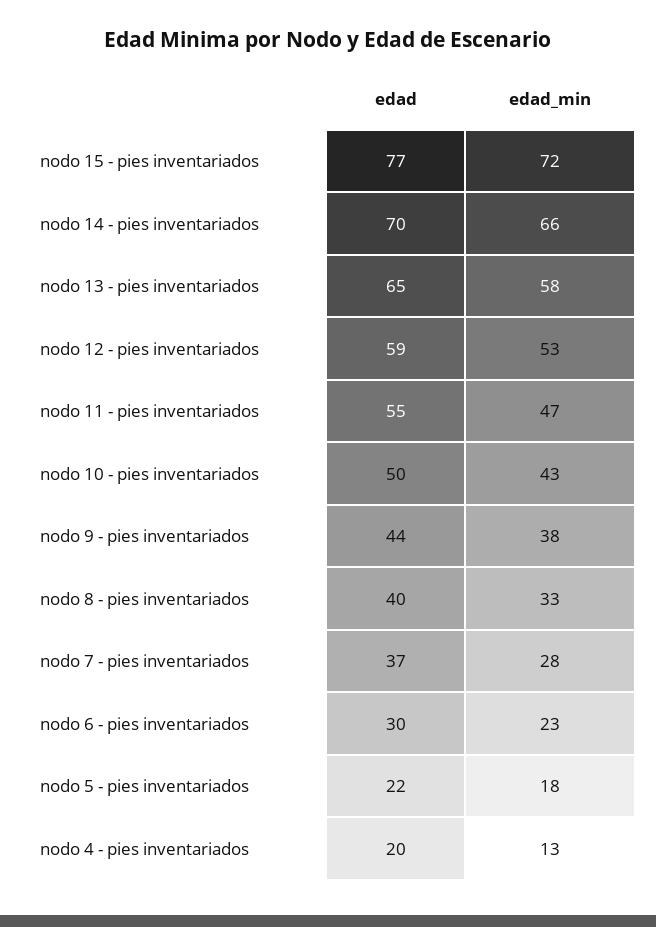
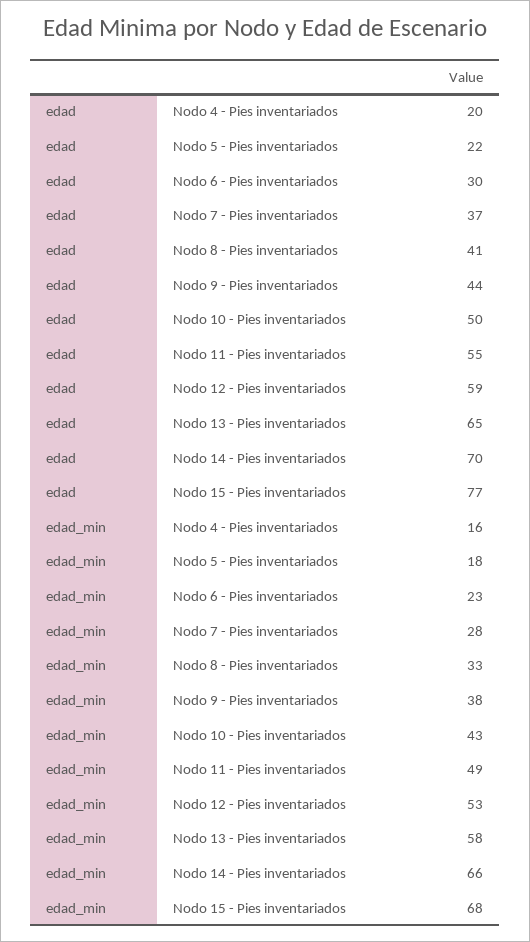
  {
    "edad": {
      "nodo 15 - pies inventariados": 77,
      "nodo 14 - pies inventariados": 70,
      "nodo 13 - pies inventariados": 65,
      "nodo 12 - pies inventariados": 59,
      "nodo 11 - pies inventariados": 55,
      "nodo 10 - pies inventariados": 50,
      "nodo 9 - pies inventariados": 44,
-     "nodo 8 - pies inventariados": 40,
+     "nodo 8 - pies inventariados": 41,
      "nodo 7 - pies inventariados": 37,
      "nodo 6 - pies inventariados": 30,
      "nodo 5 - pies inventariados": 22,
      "nodo 4 - pies inventariados": 20
    },
    "edad_min": {
-     "nodo 15 - pies inventariados": 72,
+     "nodo 15 - pies inventariados": 68,
      "nodo 14 - pies inventariados": 66,
      "nodo 13 - pies inventariados": 58,
      "nodo 12 - pies inventariados": 53,
-     "nodo 11 - pies inventariados": 47,
+     "nodo 11 - pies inventariados": 49,
      "nodo 10 - pies inventariados": 43,
      "nodo 9 - pies inventariados": 38,
      "nodo 8 - pies inventariados": 33,
      "nodo 7 - pies inventariados": 28,
      "nodo 6 - pies inventariados": 23,
      "nodo 5 - pies inventariados": 18,
-     "nodo 4 - pies inventariados": 13
+     "nodo 4 - pies inventariados": 16
    }
  }

